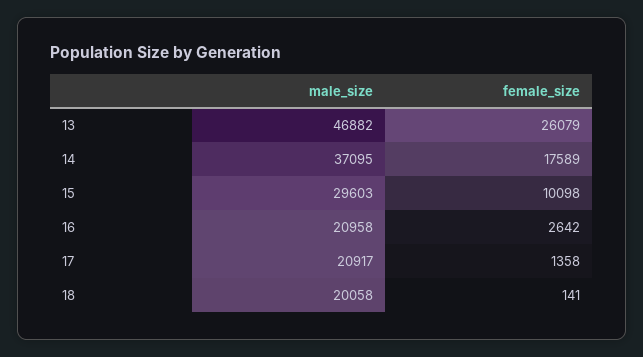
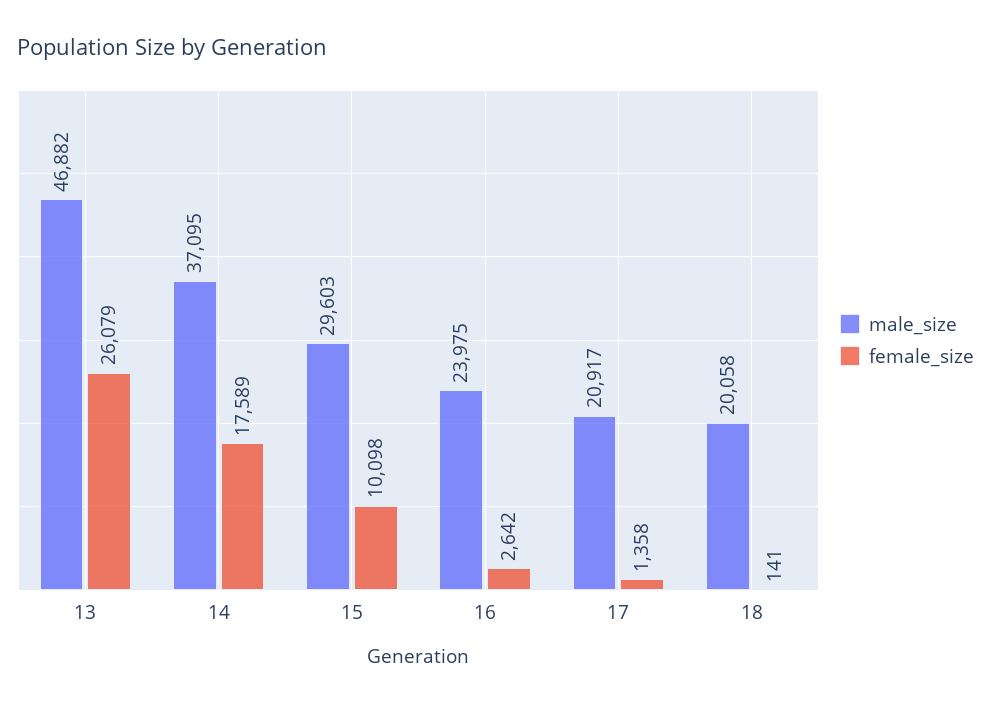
  {
    "male_size": {
      "13": 46882,
      "14": 37095,
      "15": 29603,
-     "16": 20958,
+     "16": 23975,
      "17": 20917,
      "18": 20058
    },
    "female_size": {
      "13": 26079,
      "14": 17589,
      "15": 10098,
      "16": 2642,
      "17": 1358,
      "18": 141
    }
  }

